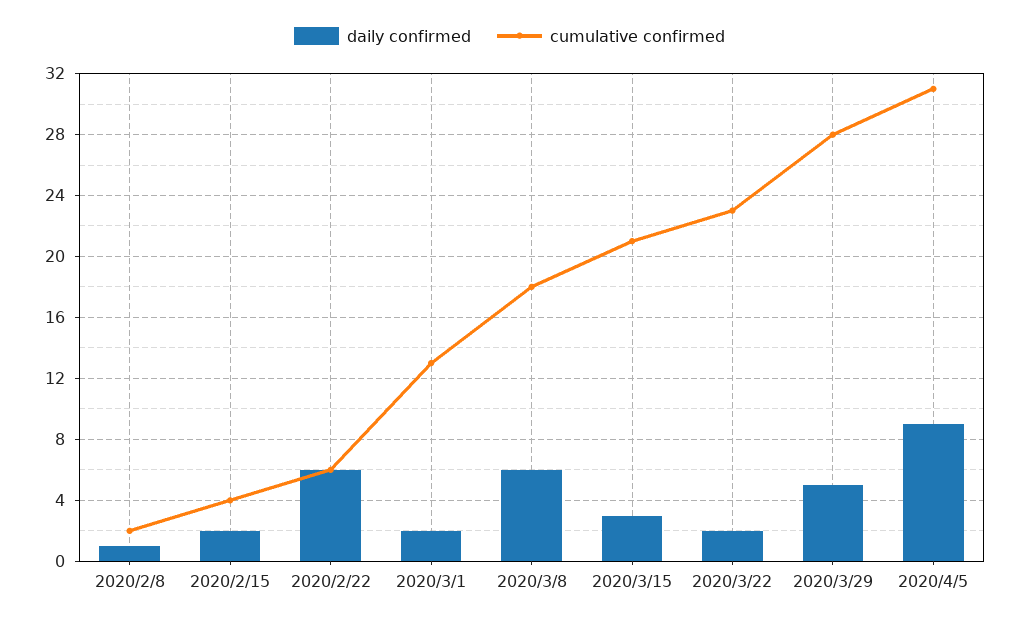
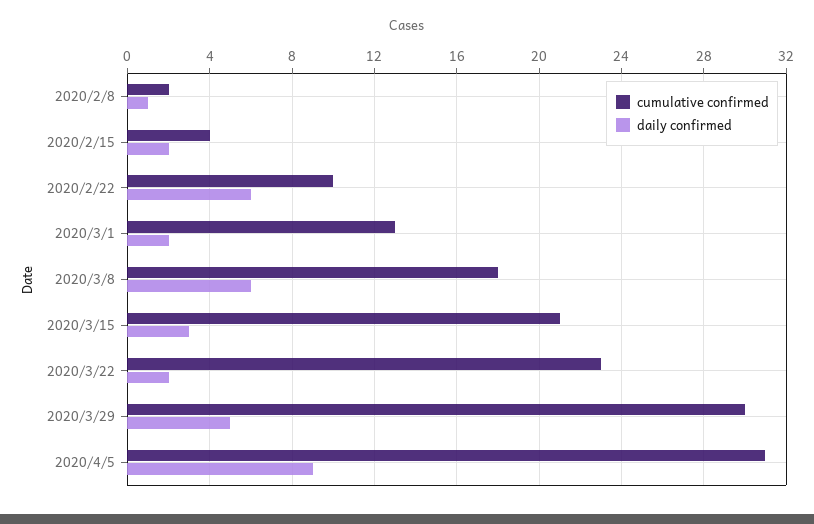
  {
    "daily confirmed": {
      "2020/2/8": 1,
      "2020/2/15": 2,
      "2020/2/22": 6,
      "2020/3/1": 2,
      "2020/3/8": 6,
      "2020/3/15": 3,
      "2020/3/22": 2,
      "2020/3/29": 5,
      "2020/4/5": 9
    },
    "cumulative confirmed": {
      "2020/2/8": 2,
      "2020/2/15": 4,
-     "2020/2/22": 6,
+     "2020/2/22": 10,
      "2020/3/1": 13,
      "2020/3/8": 18,
      "2020/3/15": 21,
      "2020/3/22": 23,
-     "2020/3/29": 28,
+     "2020/3/29": 30,
      "2020/4/5": 31
    }
  }

